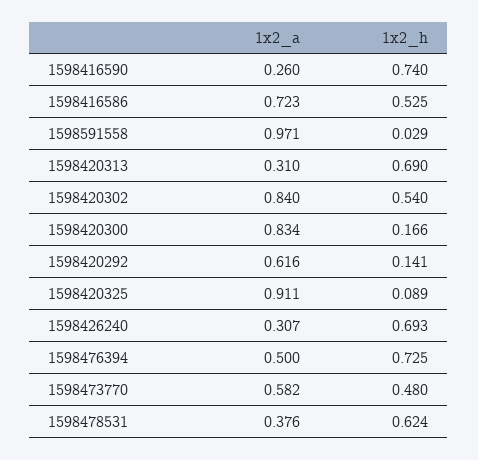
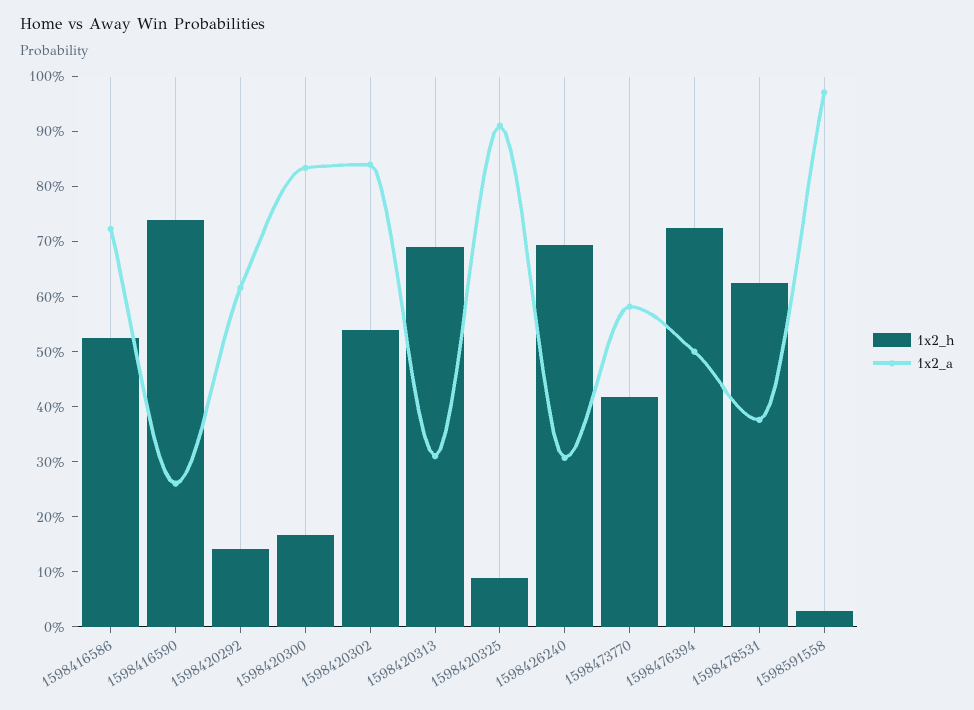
  {
    "1x2_a": {
      "1598416590": 0.26,
      "1598416586": 0.723,
      "1598591558": 0.971,
      "1598420313": 0.31,
      "1598420302": 0.84,
      "1598420300": 0.834,
      "1598420292": 0.616,
      "1598420325": 0.911,
      "1598426240": 0.307,
      "1598476394": 0.5,
      "1598473770": 0.582,
      "1598478531": 0.376
    },
    "1x2_h": {
      "1598416590": 0.74,
      "1598416586": 0.525,
      "1598591558": 0.029,
      "1598420313": 0.69,
      "1598420302": 0.54,
      "1598420300": 0.166,
      "1598420292": 0.141,
      "1598420325": 0.089,
      "1598426240": 0.693,
      "1598476394": 0.725,
-     "1598473770": 0.48,
+     "1598473770": 0.42,
      "1598478531": 0.624
    }
  }

